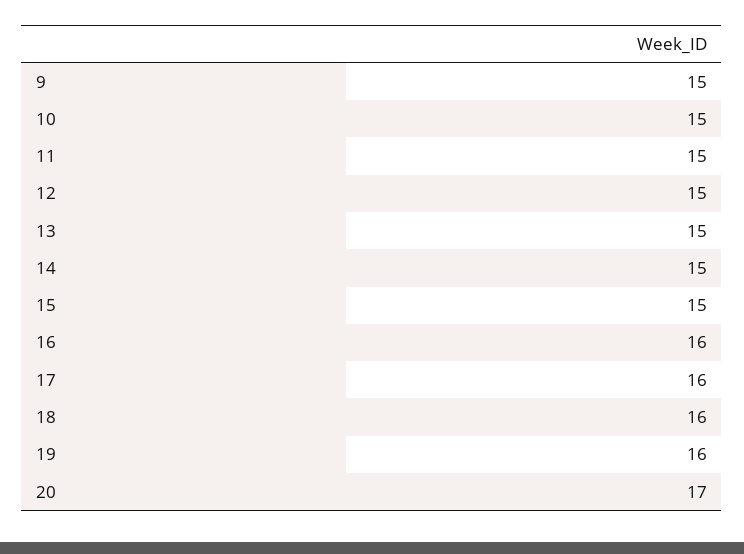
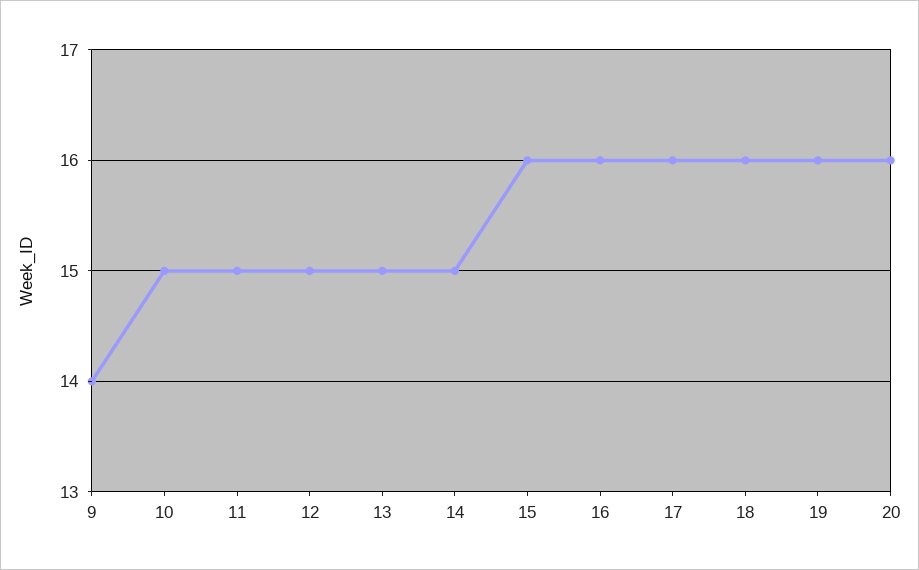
  {
-   "9": 15,
+   "9": 14,
    "10": 15,
    "11": 15,
    "12": 15,
    "13": 15,
    "14": 15,
-   "15": 15,
+   "15": 16,
    "16": 16,
    "17": 16,
    "18": 16,
    "19": 16,
-   "20": 17
+   "20": 16
  }

